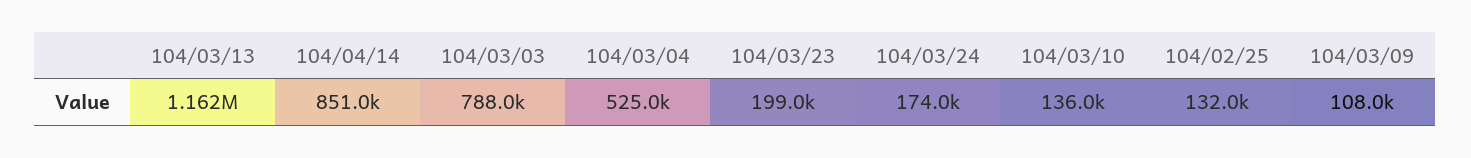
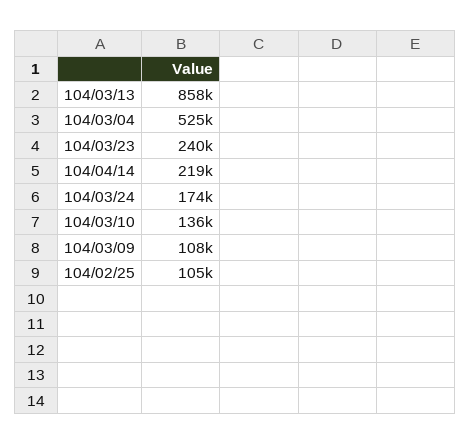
  {
-   "104/03/13": 1162000,
+   "104/03/13": 858000,
-   "104/04/14": 851000,
+   "104/04/14": 219000,
-   "104/03/03": 788000,
    "104/03/04": 525000,
-   "104/03/23": 199000,
+   "104/03/23": 240000,
    "104/03/24": 174000,
    "104/03/10": 136000,
-   "104/02/25": 132000,
+   "104/02/25": 105000,
    "104/03/09": 108000
  }

